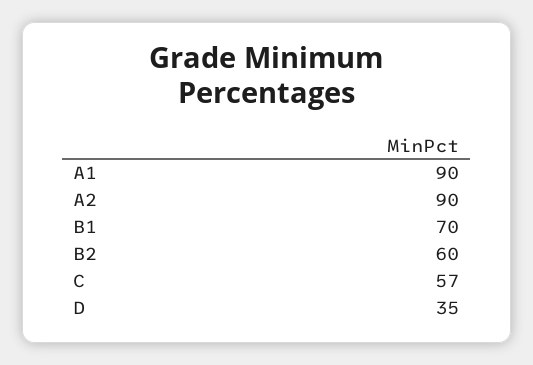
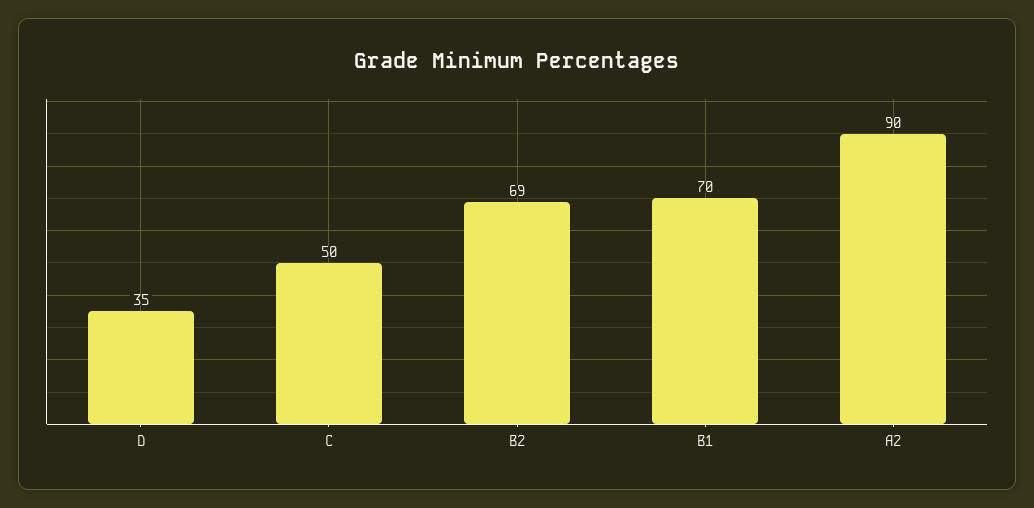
  {
-   "A1": 90,
    "A2": 90,
    "B1": 70,
-   "B2": 60,
+   "B2": 69,
-   "C": 57,
+   "C": 50,
    "D": 35
  }

